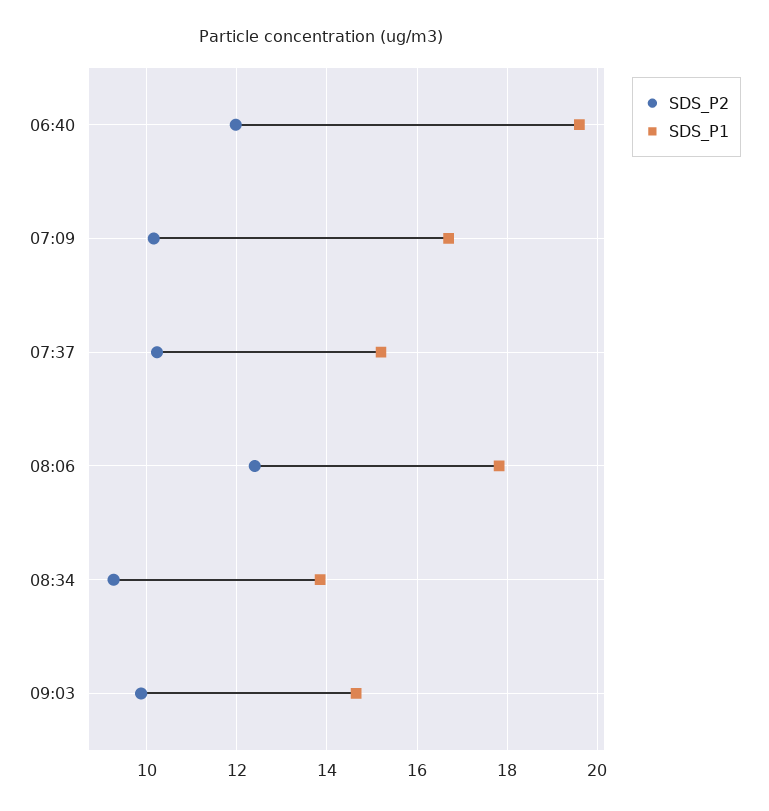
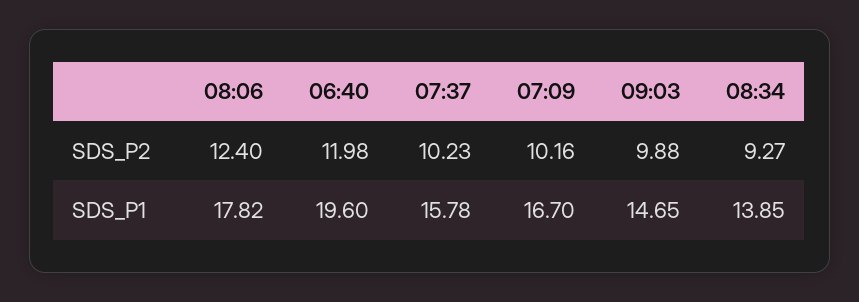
  {
    "SDS_P2": {
      "06:40": 11.98,
      "07:09": 10.16,
      "07:37": 10.23,
      "08:06": 12.4,
      "08:34": 9.27,
      "09:03": 9.88
    },
    "SDS_P1": {
      "06:40": 19.6,
      "07:09": 16.7,
-     "07:37": 15.2,
+     "07:37": 15.78,
      "08:06": 17.82,
      "08:34": 13.85,
      "09:03": 14.65
    }
  }

